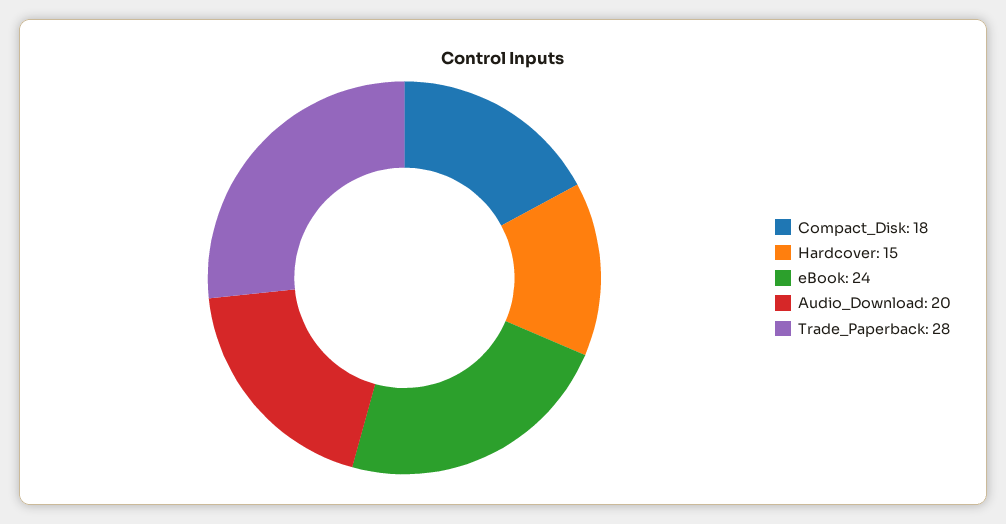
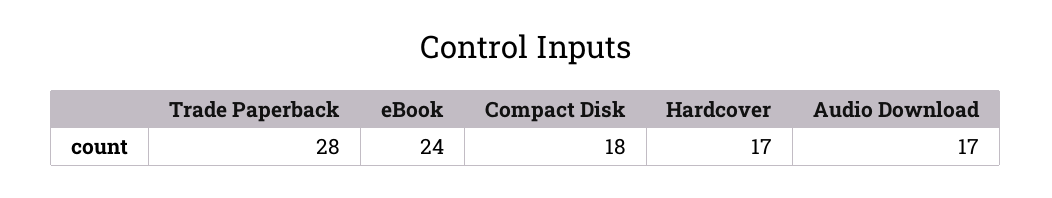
  {
    "Compact_Disk": 18,
-   "Hardcover": 15,
+   "Hardcover": 17,
    "eBook": 24,
-   "Audio_Download": 20,
+   "Audio_Download": 17,
    "Trade_Paperback": 28
  }

